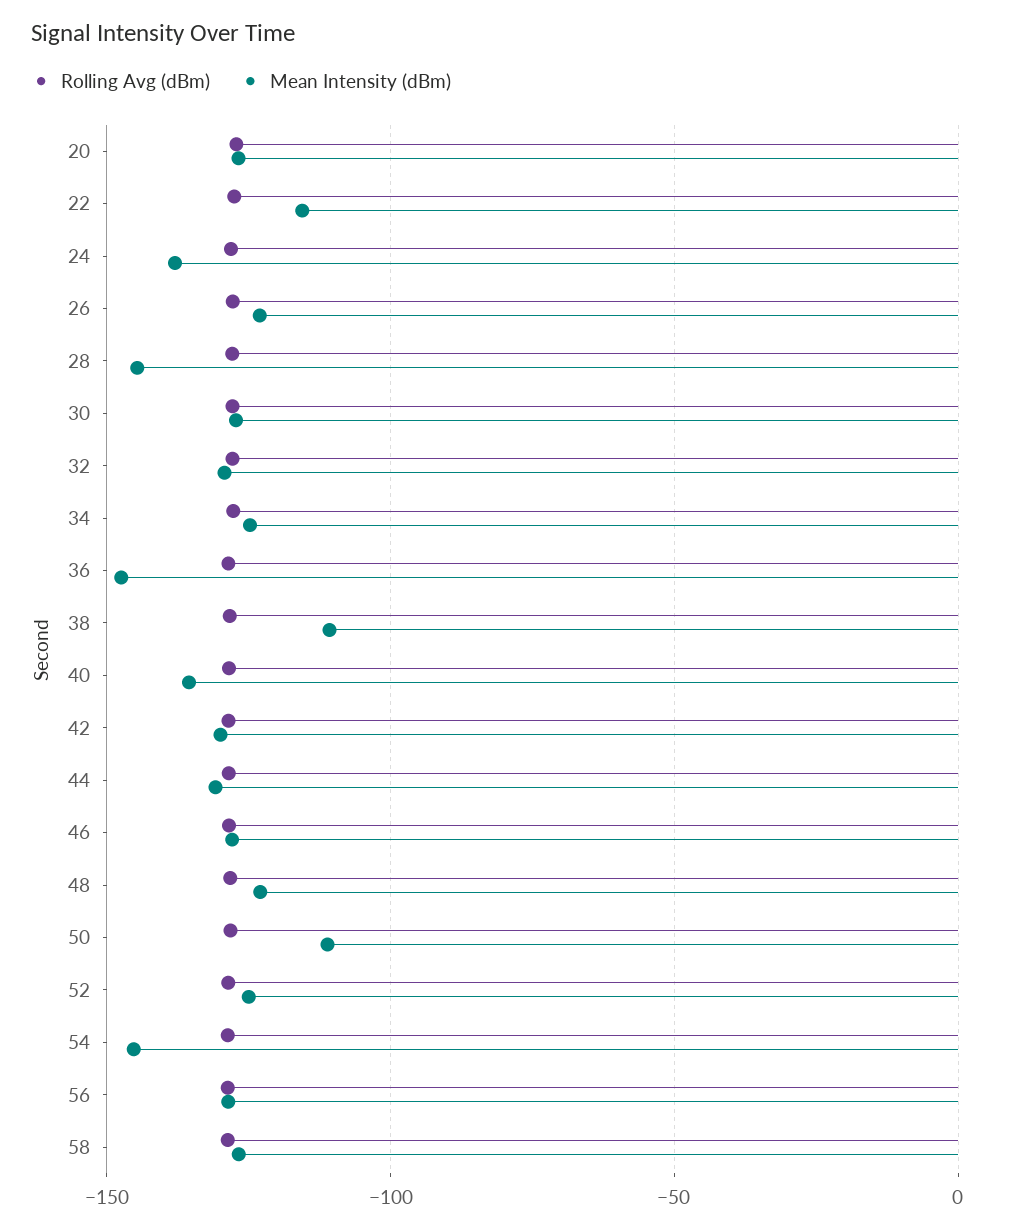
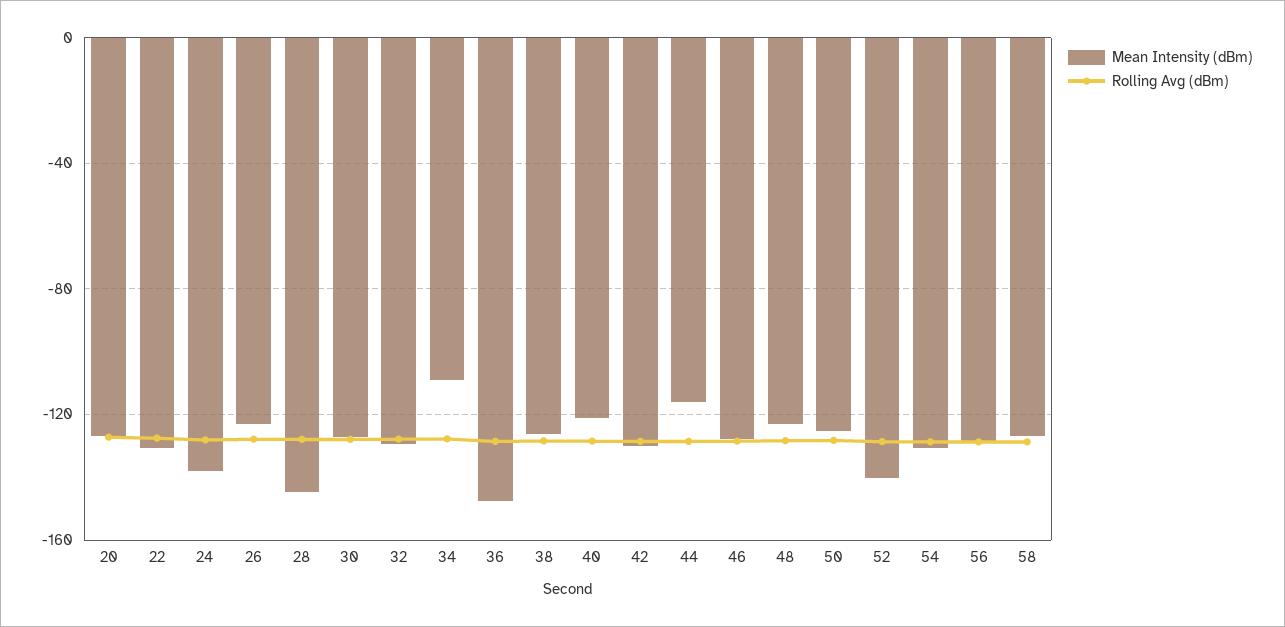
  {
    "Rolling Avg (dBm)": {
      "20": -125,
      "22": -130,
      "24": -130,
      "26": -130,
      "28": -130,
      "30": -130,
      "32": -130,
      "34": -130,
      "36": -130,
      "38": -130,
      "40": -130,
      "42": -130,
      "44": -130,
      "46": -130,
      "48": -130,
      "50": -130,
      "52": -130,
      "54": -130,
      "56": -130,
      "58": -130
    },
    "Mean Intensity (dBm)": {
      "20": -125,
-     "22": -115,
+     "22": -130,
      "24": -140,
      "26": -125,
      "28": -145,
      "30": -125,
      "32": -130,
-     "34": -125,
+     "34": -110,
      "36": -145,
-     "38": -110,
+     "38": -125,
-     "40": -135,
+     "40": -120,
      "42": -130,
-     "44": -130,
+     "44": -115,
      "46": -130,
      "48": -125,
-     "50": -110,
+     "50": -125,
-     "52": -125,
+     "52": -140,
-     "54": -145,
+     "54": -130,
      "56": -130,
      "58": -125
    }
  }

